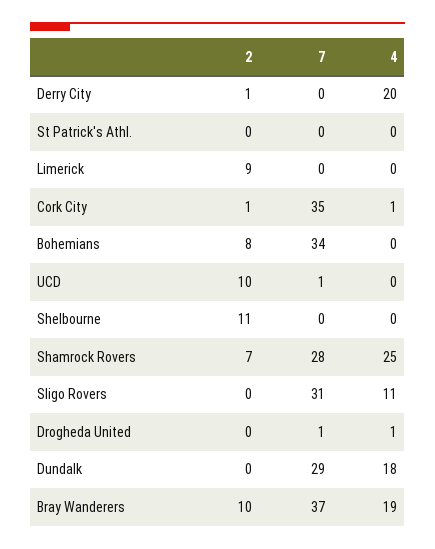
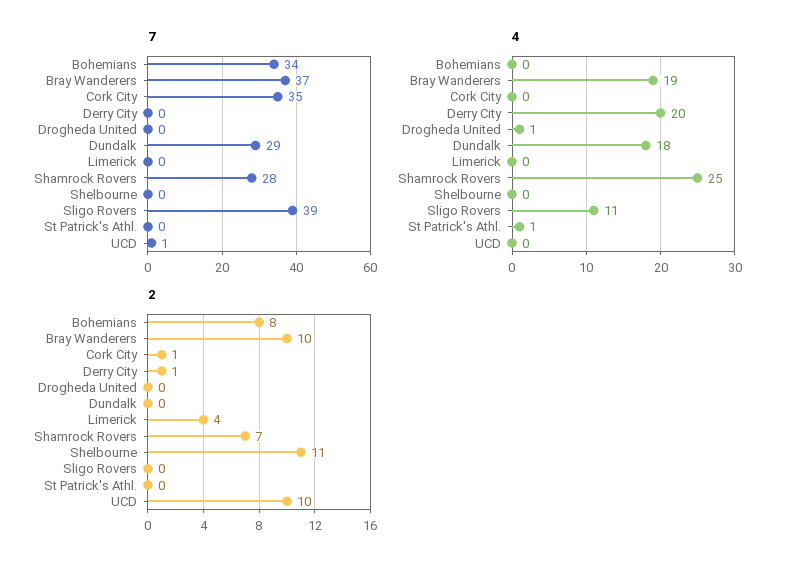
  {
    "2": {
      "Derry City": 1,
      "St Patrick's Athl.": 0,
-     "Limerick": 9,
+     "Limerick": 4,
      "Cork City": 1,
      "Bohemians": 8,
      "UCD": 10,
      "Shelbourne": 11,
      "Shamrock Rovers": 7,
      "Sligo Rovers": 0,
      "Drogheda United": 0,
      "Dundalk": 0,
      "Bray Wanderers": 10
    },
    "7": {
      "Derry City": 0,
      "St Patrick's Athl.": 0,
      "Limerick": 0,
      "Cork City": 35,
      "Bohemians": 34,
      "UCD": 1,
      "Shelbourne": 0,
      "Shamrock Rovers": 28,
-     "Sligo Rovers": 31,
+     "Sligo Rovers": 39,
-     "Drogheda United": 1,
+     "Drogheda United": 0,
      "Dundalk": 29,
      "Bray Wanderers": 37
    },
    "4": {
      "Derry City": 20,
-     "St Patrick's Athl.": 0,
+     "St Patrick's Athl.": 1,
      "Limerick": 0,
-     "Cork City": 1,
+     "Cork City": 0,
      "Bohemians": 0,
      "UCD": 0,
      "Shelbourne": 0,
      "Shamrock Rovers": 25,
      "Sligo Rovers": 11,
      "Drogheda United": 1,
      "Dundalk": 18,
      "Bray Wanderers": 19
    }
  }

